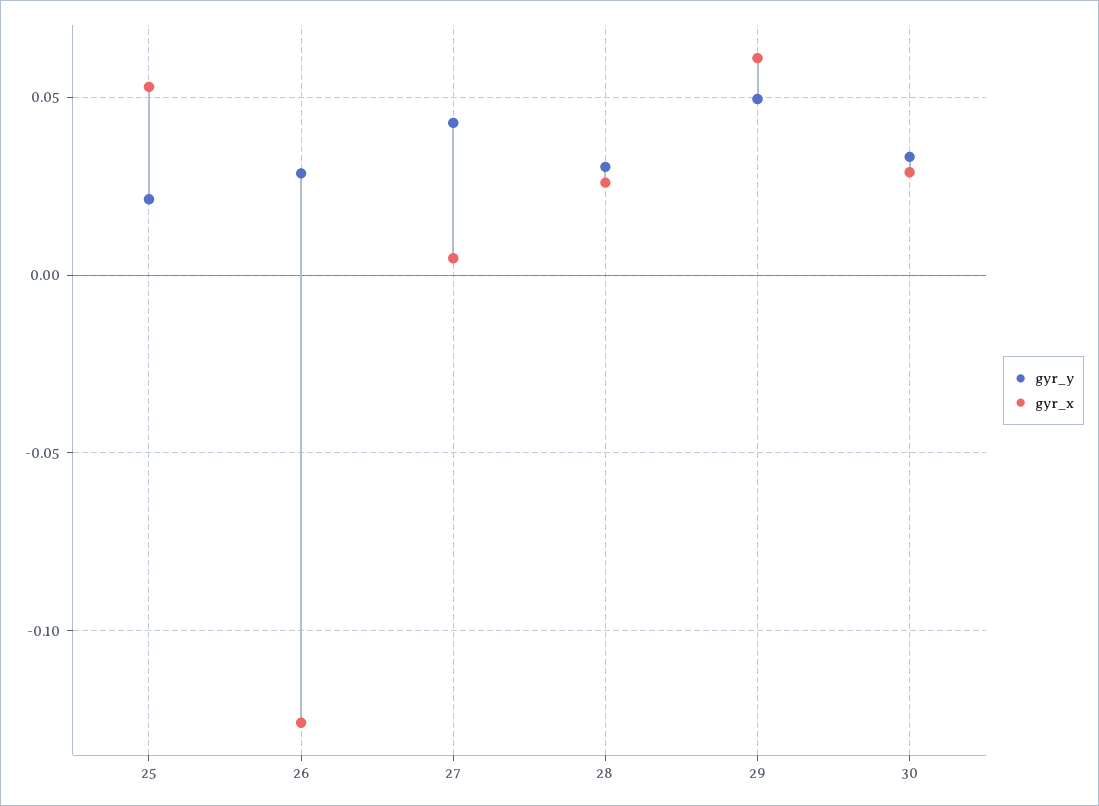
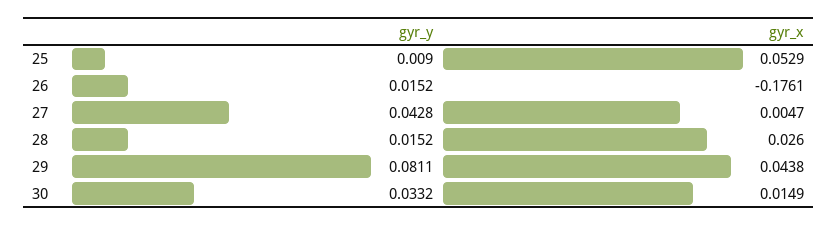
  {
    "gyr_y": {
-     "25": 0.02,
+     "25": 0.009,
-     "26": 0.03,
+     "26": 0.0152,
      "27": 0.0428,
-     "28": 0.03,
+     "28": 0.0152,
-     "29": 0.05,
+     "29": 0.0811,
      "30": 0.0332
    },
    "gyr_x": {
      "25": 0.0529,
-     "26": -0.125,
+     "26": -0.1761,
      "27": 0.0047,
      "28": 0.026,
-     "29": 0.06,
+     "29": 0.0438,
-     "30": 0.03
+     "30": 0.0149
    }
  }

